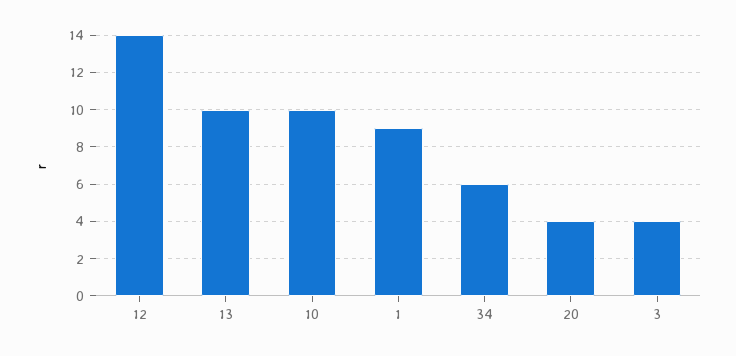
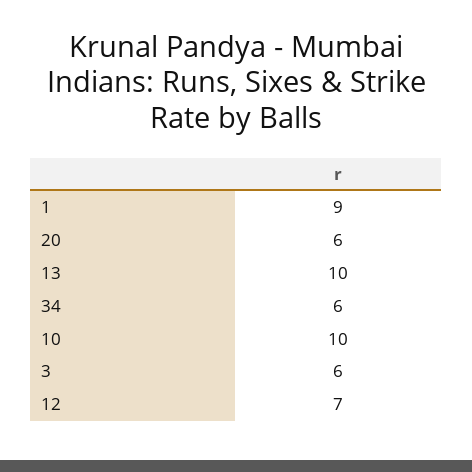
  {
-   "12": 14,
+   "12": 7,
    "13": 10,
    "10": 10,
    "1": 9,
    "34": 6,
-   "20": 4,
+   "20": 6,
-   "3": 4
+   "3": 6
  }

